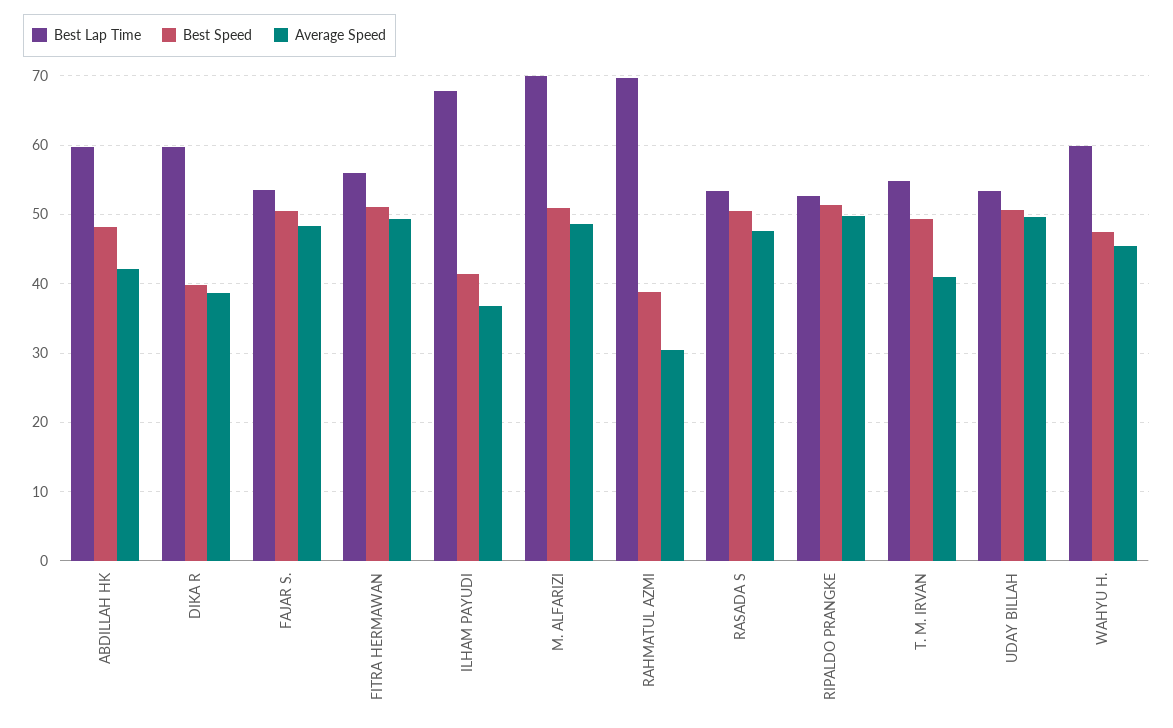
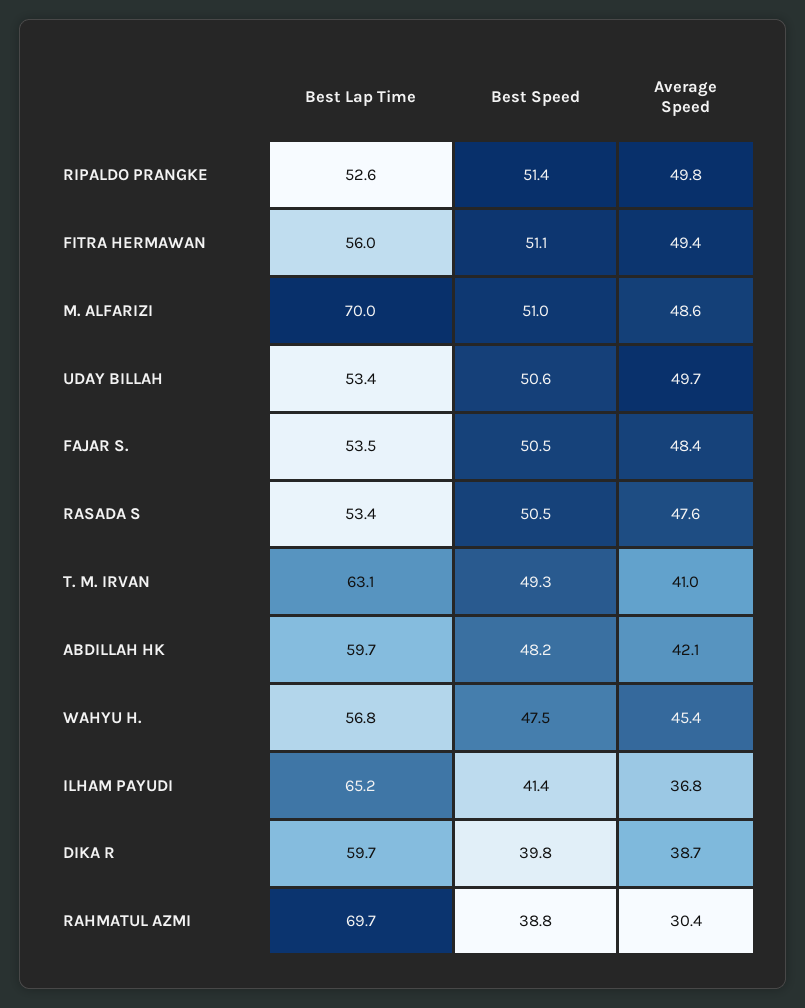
  {
    "Best Lap Time": {
      "ABDILLAH HK": 59.7,
      "DIKA R": 59.7,
      "FAJAR S.": 53.5,
      "FITRA HERMAWAN": 56,
-     "ILHAM PAYUDI": 68,
+     "ILHAM PAYUDI": 65.2,
      "M. ALFARIZI": 70,
      "RAHMATUL AZMI": 69.7,
      "RASADA S": 53.4,
      "RIPALDO PRANGKE": 52.6,
-     "T. M. IRVAN": 55,
+     "T. M. IRVAN": 63.1,
      "UDAY BILLAH": 53.4,
-     "WAHYU H.": 60
+     "WAHYU H.": 56.8
    },
    "Best Speed": {
      "ABDILLAH HK": 48.2,
      "DIKA R": 39.8,
      "FAJAR S.": 50.5,
      "FITRA HERMAWAN": 51.1,
      "ILHAM PAYUDI": 41.4,
      "M. ALFARIZI": 51,
      "RAHMATUL AZMI": 38.8,
      "RASADA S": 50.5,
      "RIPALDO PRANGKE": 51.4,
      "T. M. IRVAN": 49.3,
      "UDAY BILLAH": 50.6,
      "WAHYU H.": 47.5
    },
    "Average Speed": {
      "ABDILLAH HK": 42.1,
      "DIKA R": 38.7,
      "FAJAR S.": 48.4,
      "FITRA HERMAWAN": 49.4,
      "ILHAM PAYUDI": 36.8,
      "M. ALFARIZI": 48.6,
      "RAHMATUL AZMI": 30.4,
      "RASADA S": 47.6,
      "RIPALDO PRANGKE": 49.8,
      "T. M. IRVAN": 41,
      "UDAY BILLAH": 49.7,
      "WAHYU H.": 45.4
    }
  }

